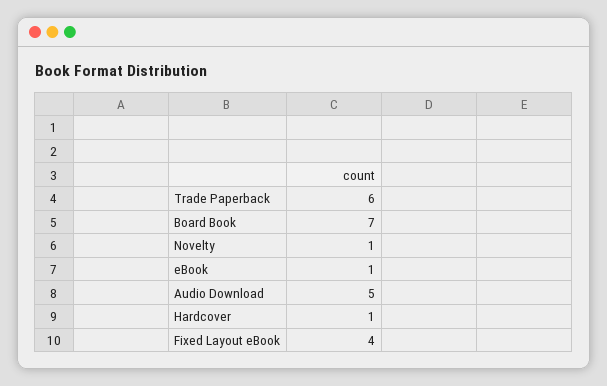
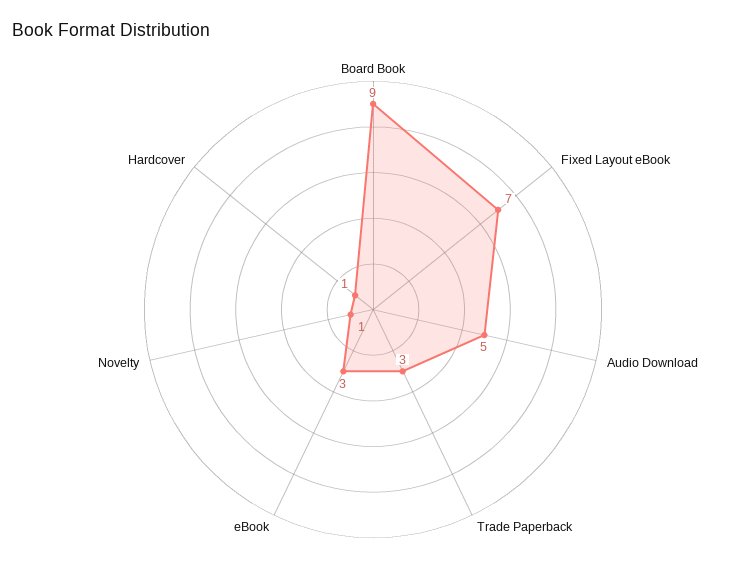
  {
-   "Trade Paperback": 6,
+   "Trade Paperback": 3,
-   "Board Book": 7,
+   "Board Book": 9,
    "Novelty": 1,
-   "eBook": 1,
+   "eBook": 3,
    "Audio Download": 5,
    "Hardcover": 1,
-   "Fixed Layout eBook": 4
+   "Fixed Layout eBook": 7
  }

